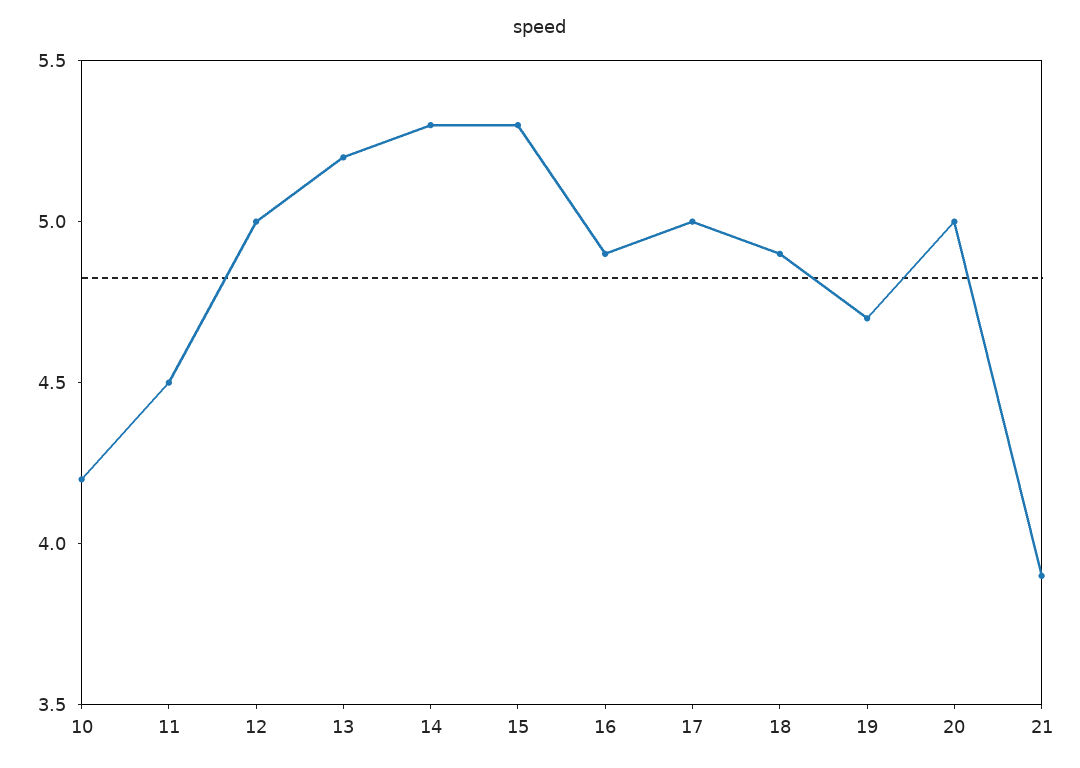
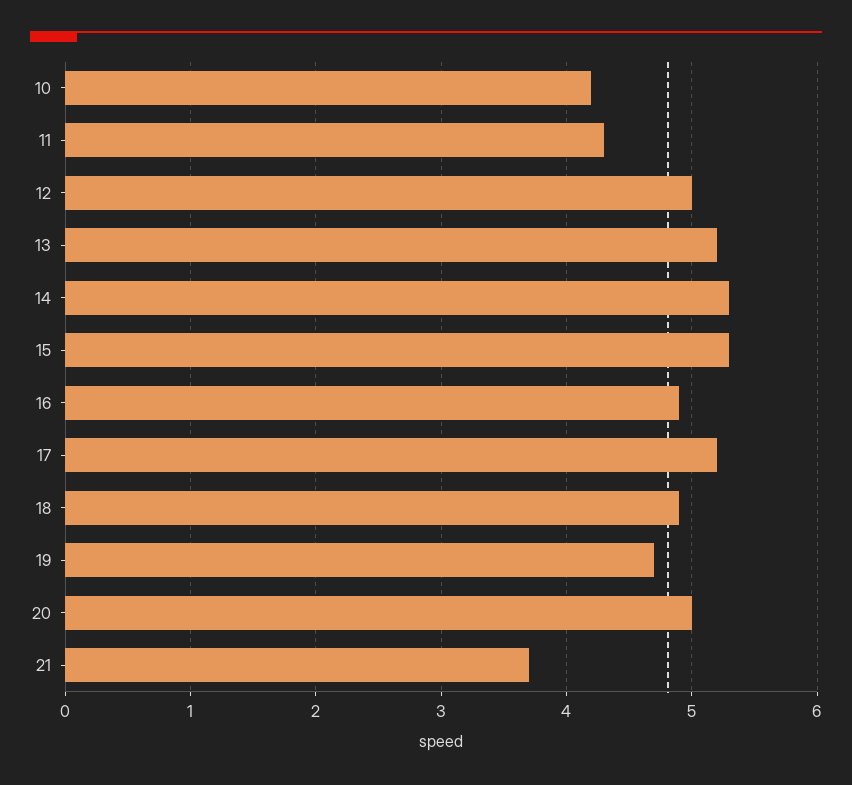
  {
    "10": 4.2,
-   "11": 4.5,
+   "11": 4.3,
    "12": 5,
    "13": 5.2,
    "14": 5.3,
    "15": 5.3,
    "16": 4.9,
-   "17": 5,
+   "17": 5.2,
    "18": 4.9,
    "19": 4.7,
    "20": 5,
-   "21": 3.9
+   "21": 3.7
  }

